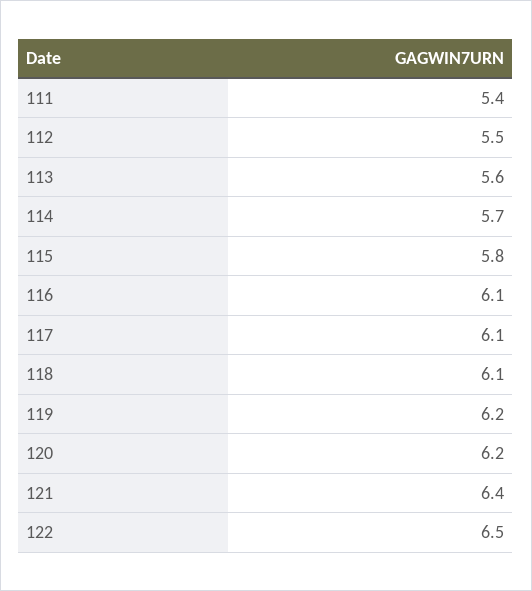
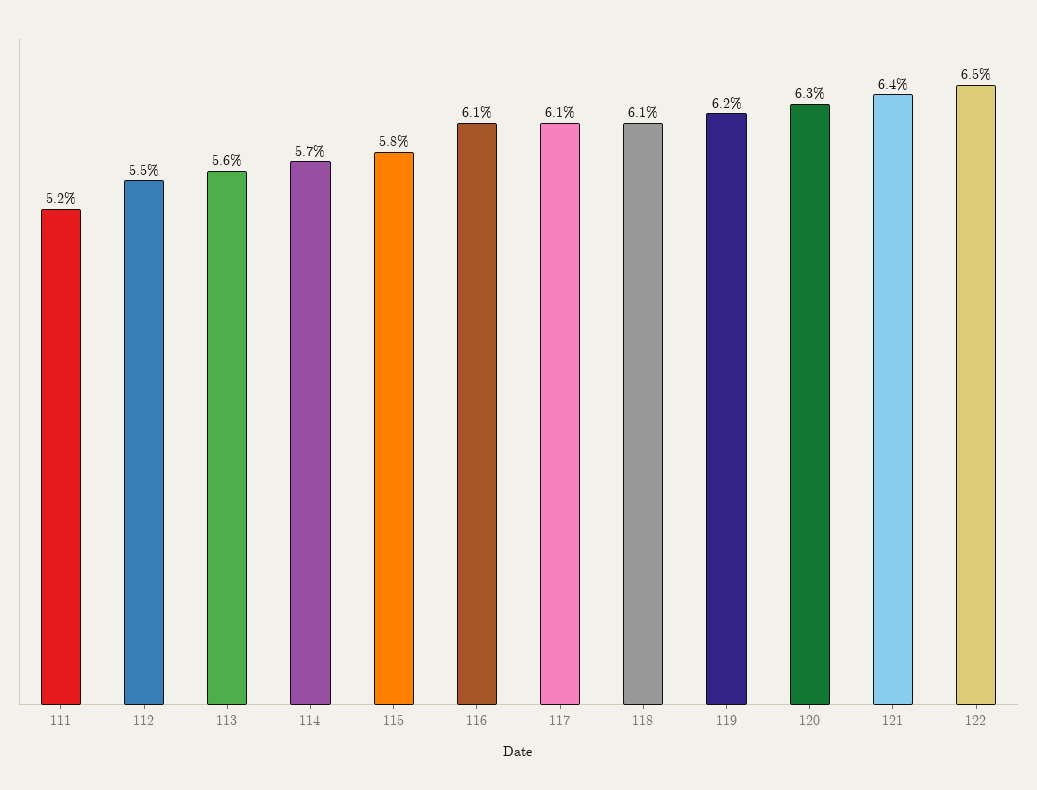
  {
-   "111": 5.4,
+   "111": 5.2,
    "112": 5.5,
    "113": 5.6,
    "114": 5.7,
    "115": 5.8,
    "116": 6.1,
    "117": 6.1,
    "118": 6.1,
    "119": 6.2,
-   "120": 6.2,
+   "120": 6.3,
    "121": 6.4,
    "122": 6.5
  }

